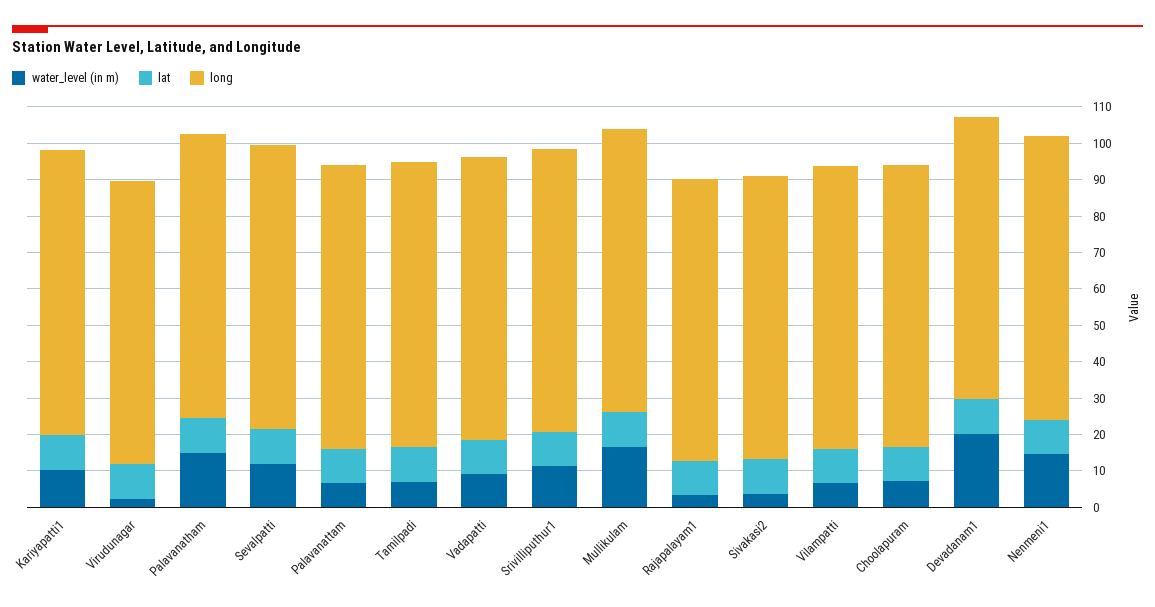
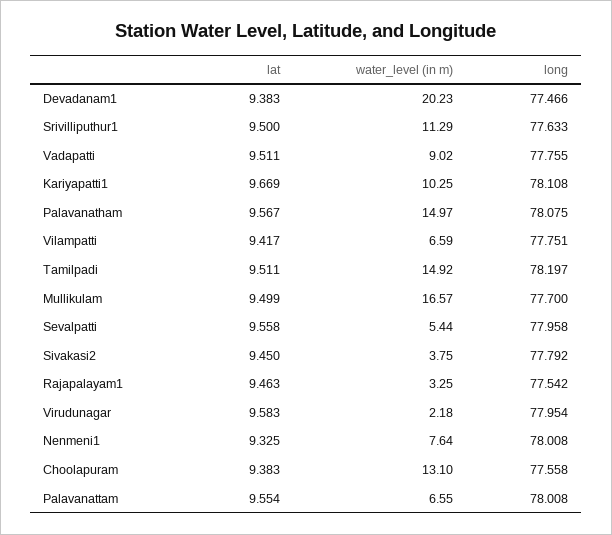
  {
    "water_level (in m)": {
      "Kariyapatti1": 10.25,
      "Virudunagar": 2.18,
      "Palavanatham": 14.97,
-     "Sevalpatti": 12.5,
+     "Sevalpatti": 5.44,
      "Palavanattam": 6.55,
-     "Tamilpadi": 7.5,
+     "Tamilpadi": 14.92,
      "Vadapatti": 9.02,
      "Srivilliputhur1": 11.29,
      "Mullikulam": 16.57,
      "Rajapalayam1": 3.25,
      "Sivakasi2": 3.75,
      "Vilampatti": 6.59,
-     "Choolapuram": 7.5,
+     "Choolapuram": 13.1,
      "Devadanam1": 20.23,
-     "Nenmeni1": 15
+     "Nenmeni1": 7.64
    },
    "lat": {
      "Kariyapatti1": 9.669,
      "Virudunagar": 9.583,
      "Palavanatham": 9.567,
      "Sevalpatti": 9.558,
      "Palavanattam": 9.554,
      "Tamilpadi": 9.511,
      "Vadapatti": 9.511,
      "Srivilliputhur1": 9.5,
      "Mullikulam": 9.499,
      "Rajapalayam1": 9.463,
      "Sivakasi2": 9.45,
      "Vilampatti": 9.417,
      "Choolapuram": 9.383,
      "Devadanam1": 9.383,
      "Nenmeni1": 9.325
    },
    "long": {
      "Kariyapatti1": 78.108,
      "Virudunagar": 77.954,
      "Palavanatham": 78.075,
      "Sevalpatti": 77.958,
      "Palavanattam": 78.008,
      "Tamilpadi": 78.197,
      "Vadapatti": 77.755,
      "Srivilliputhur1": 77.633,
      "Mullikulam": 77.7,
      "Rajapalayam1": 77.542,
      "Sivakasi2": 77.792,
      "Vilampatti": 77.751,
      "Choolapuram": 77.558,
      "Devadanam1": 77.466,
      "Nenmeni1": 78.008
    }
  }

